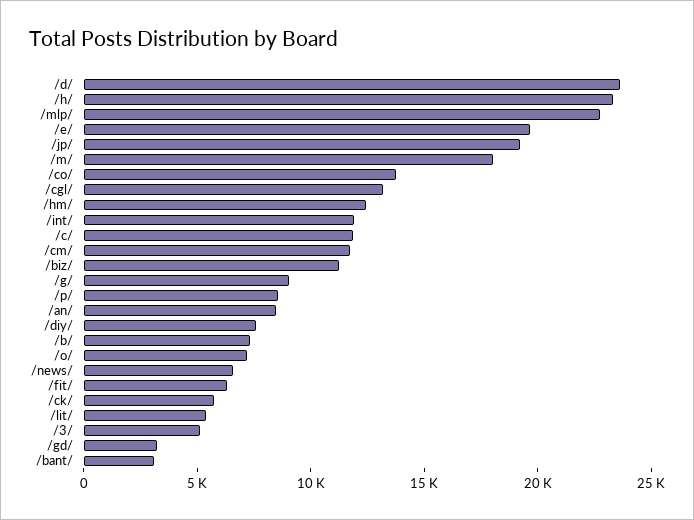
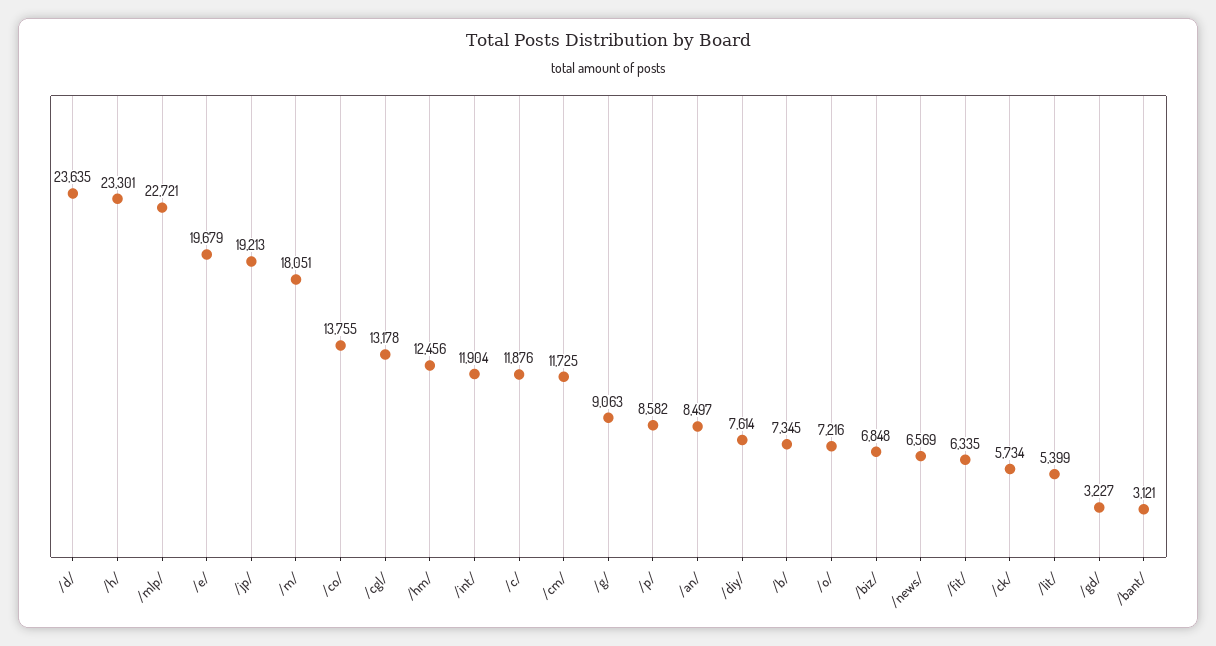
  {
    "/d/": 23635,
    "/h/": 23301,
    "/mlp/": 22721,
    "/e/": 19679,
    "/jp/": 19213,
    "/m/": 18051,
    "/co/": 13755,
    "/cgl/": 13178,
    "/hm/": 12456,
    "/int/": 11904,
    "/c/": 11876,
    "/cm/": 11725,
-   "/biz/": 11000,
+   "/biz/": 6848,
    "/g/": 9063,
    "/p/": 8582,
    "/an/": 8497,
    "/diy/": 7614,
    "/b/": 7345,
    "/o/": 7216,
    "/news/": 6569,
    "/fit/": 6335,
    "/ck/": 5734,
    "/lit/": 5399,
-   "/3/": 5000,
    "/gd/": 3227,
    "/bant/": 3121
  }

